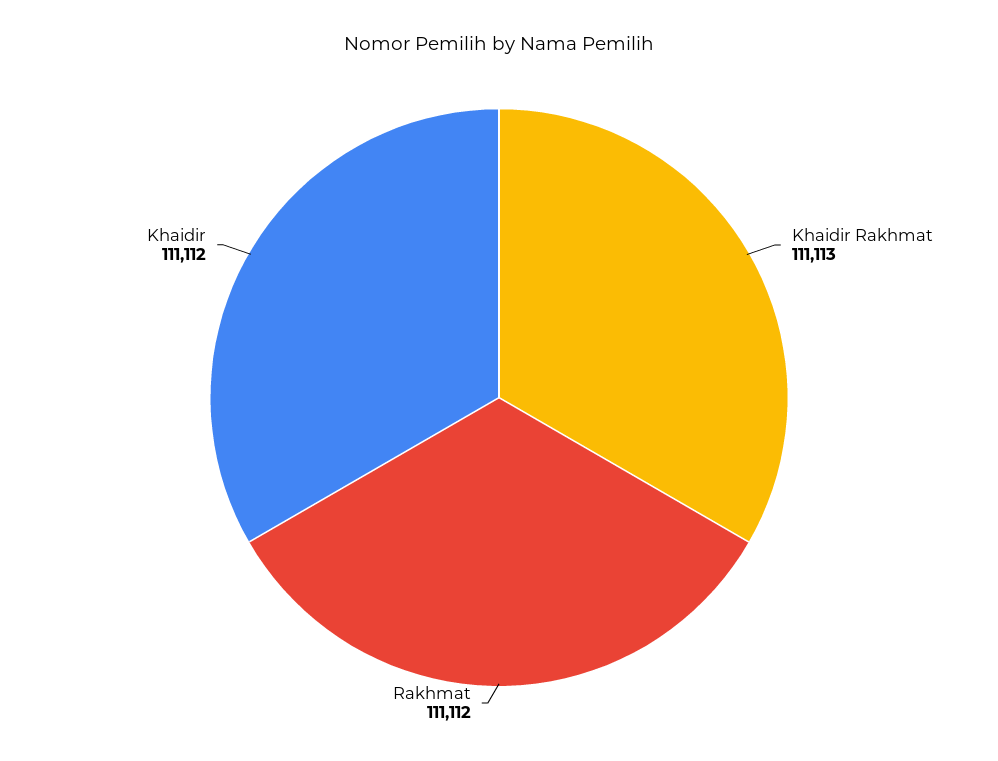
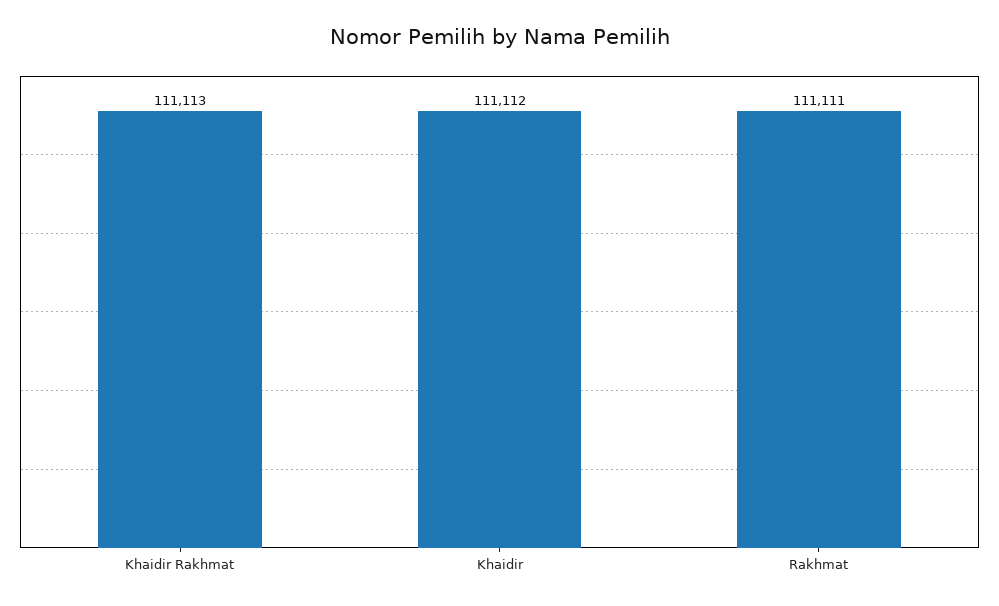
  {
    "Khaidir Rakhmat": 111113,
-   "Rakhmat": 111112,
+   "Rakhmat": 111111,
    "Khaidir": 111112
  }

